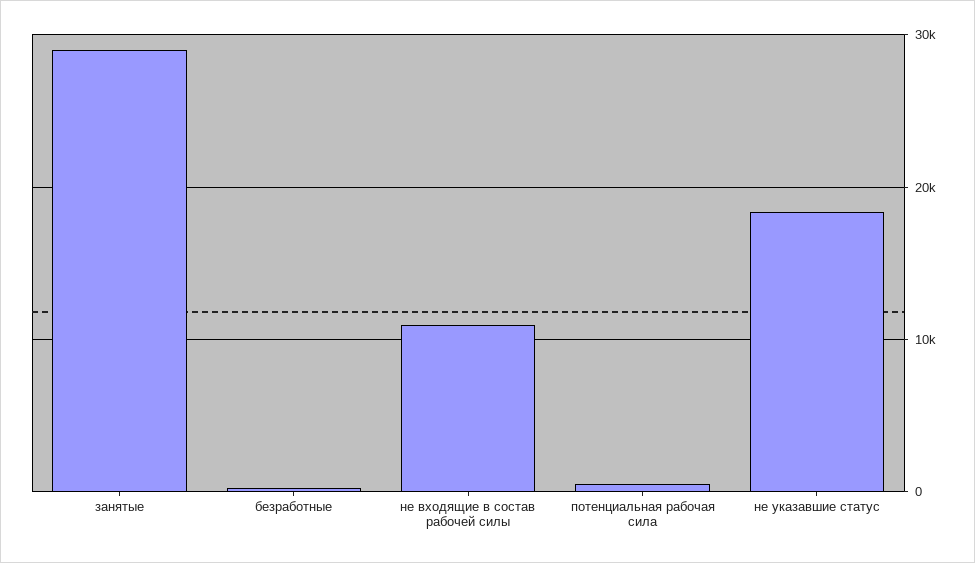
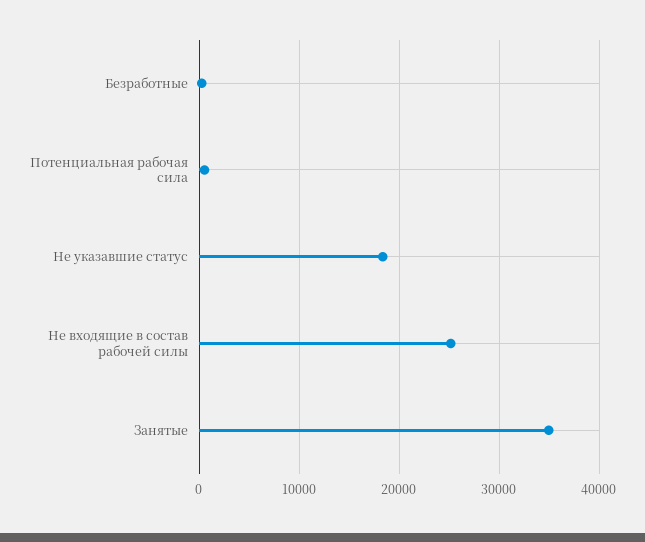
  {
-   "занятые": 29000,
+   "занятые": 35000,
    "безработные": 0,
-   "не входящие в состав рабочей силы": 11000,
+   "не входящие в состав рабочей силы": 25000,
    "потенциальная рабочая сила": 1000,
    "не указавшие статус": 18000
  }

